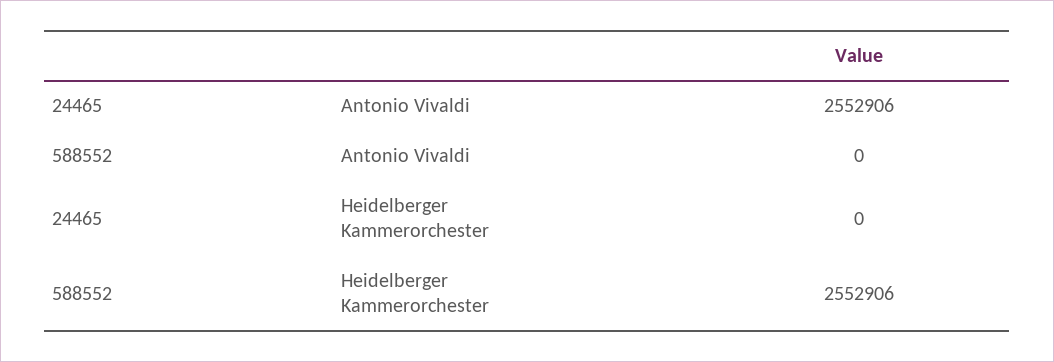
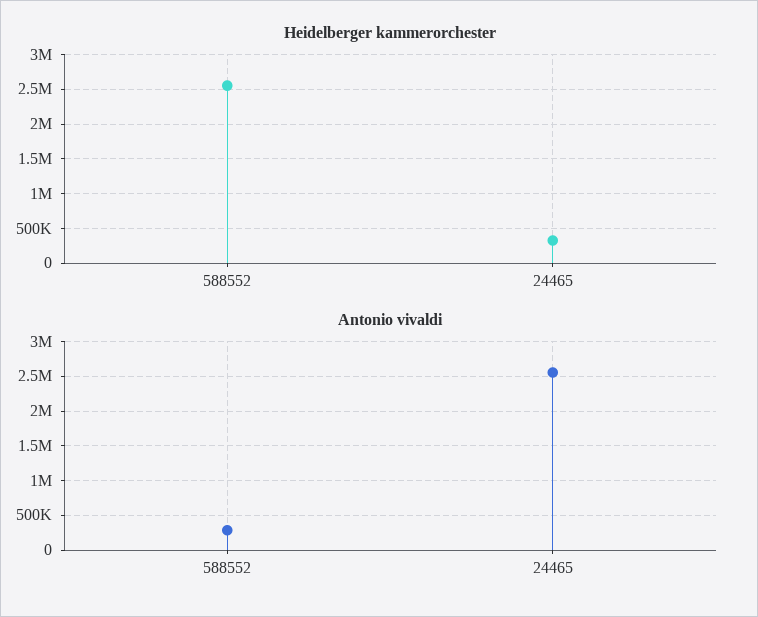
  {
    "Antonio Vivaldi": {
      "24465": 2552906,
-     "588552": 0
+     "588552": 300000
    },
    "Heidelberger Kammerorchester": {
-     "24465": 0,
+     "24465": 300000,
      "588552": 2552906
    }
  }

